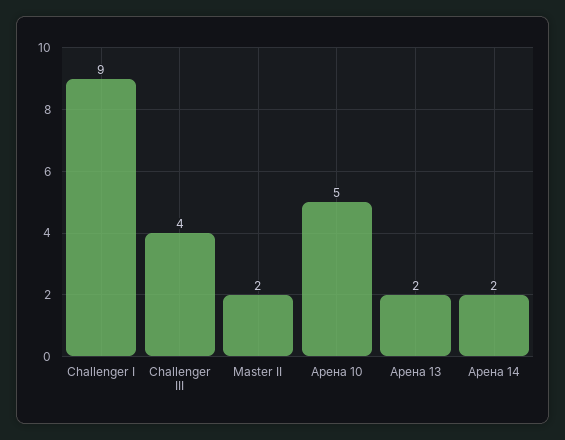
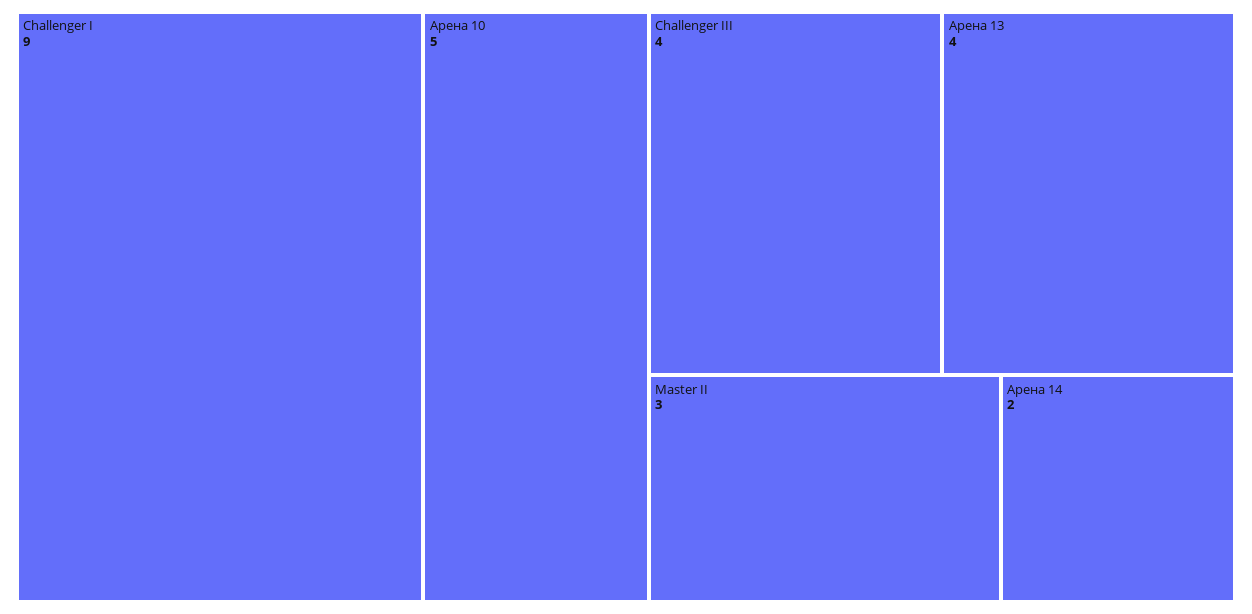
  {
    "Challenger I": 9,
    "Challenger III": 4,
-   "Master II": 2,
+   "Master II": 3,
    "Арена 10": 5,
-   "Арена 13": 2,
+   "Арена 13": 4,
    "Арена 14": 2
  }

